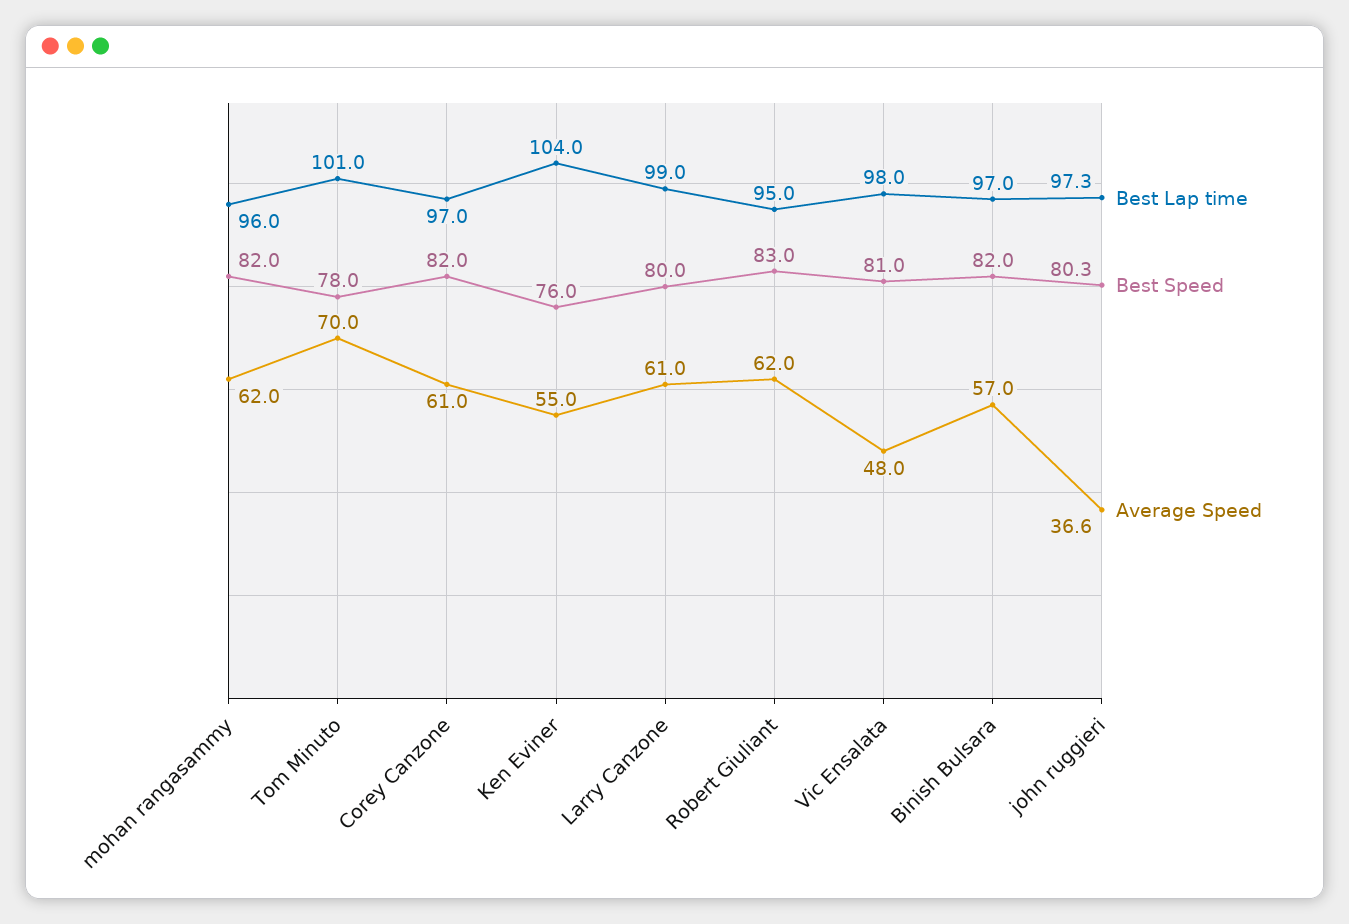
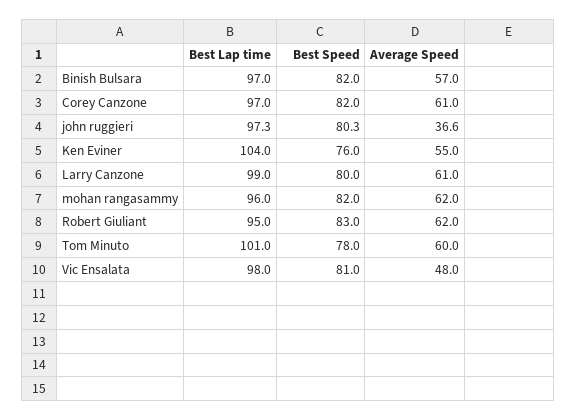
  {
    "Best Lap time": {
      "mohan rangasammy": 96,
      "Tom Minuto": 101,
      "Corey Canzone": 97,
      "Ken Eviner": 104,
      "Larry Canzone": 99,
      "Robert Giuliant": 95,
      "Vic Ensalata": 98,
      "Binish Bulsara": 97,
      "john ruggieri": 97.3
    },
    "Best Speed": {
      "mohan rangasammy": 82,
      "Tom Minuto": 78,
      "Corey Canzone": 82,
      "Ken Eviner": 76,
      "Larry Canzone": 80,
      "Robert Giuliant": 83,
      "Vic Ensalata": 81,
      "Binish Bulsara": 82,
      "john ruggieri": 80.3
    },
    "Average Speed": {
      "mohan rangasammy": 62,
-     "Tom Minuto": 70,
+     "Tom Minuto": 60,
      "Corey Canzone": 61,
      "Ken Eviner": 55,
      "Larry Canzone": 61,
      "Robert Giuliant": 62,
      "Vic Ensalata": 48,
      "Binish Bulsara": 57,
      "john ruggieri": 36.6
    }
  }

